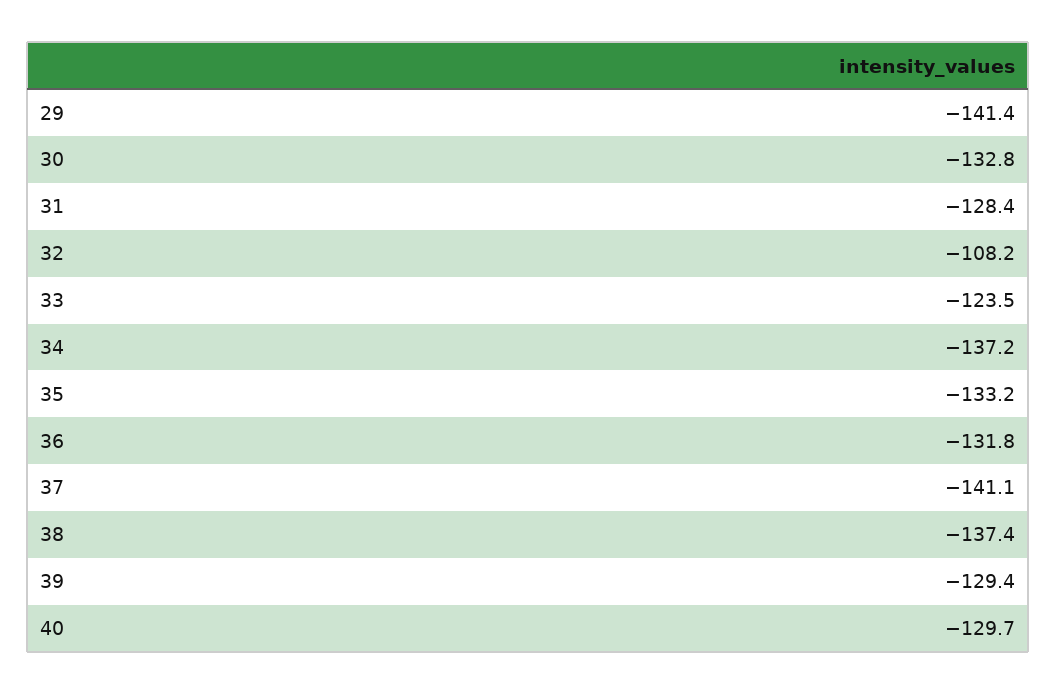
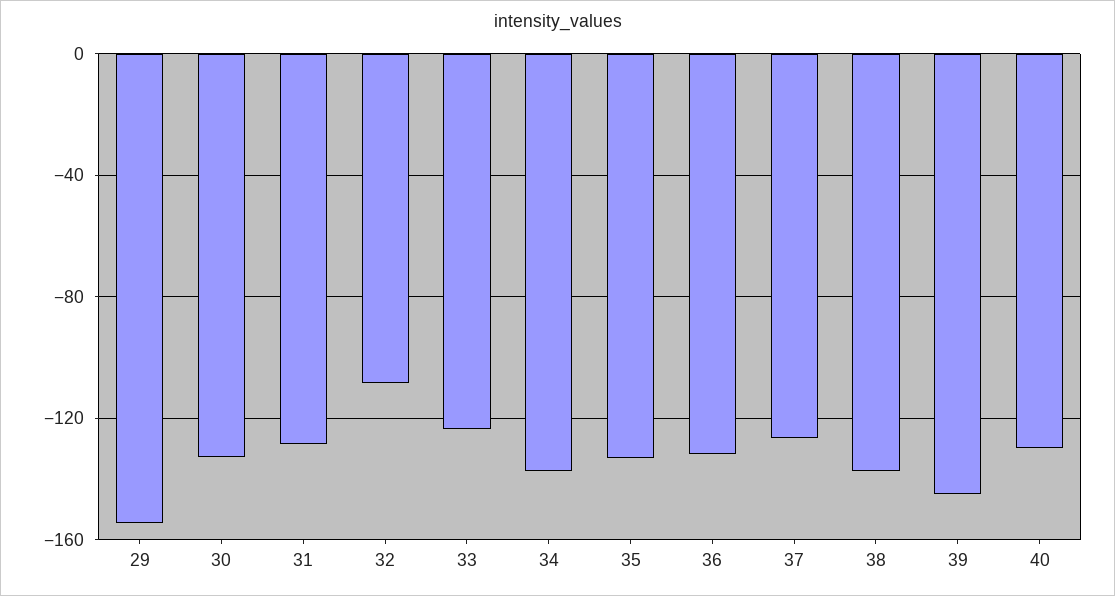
  {
-   "29": -141.4,
+   "29": -155,
    "30": -132.8,
    "31": -128.4,
    "32": -108.2,
    "33": -123.5,
    "34": -137.2,
    "35": -133.2,
    "36": -131.8,
-   "37": -141.1,
+   "37": -125,
    "38": -137.4,
-   "39": -129.4,
+   "39": -145,
    "40": -129.7
  }

